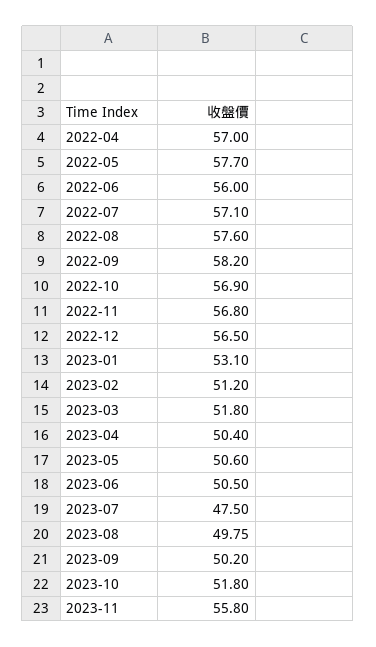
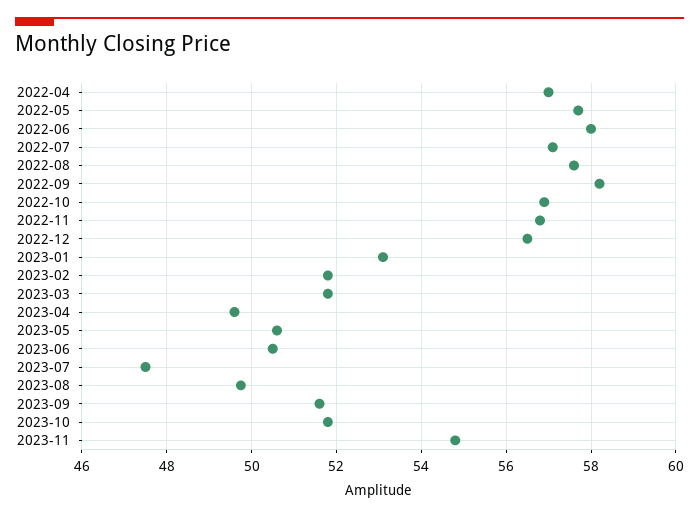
  {
    "2022-04": 57,
    "2022-05": 57.7,
-   "2022-06": 56,
+   "2022-06": 58,
    "2022-07": 57.1,
    "2022-08": 57.6,
    "2022-09": 58.2,
    "2022-10": 56.9,
    "2022-11": 56.8,
    "2022-12": 56.5,
    "2023-01": 53.1,
-   "2023-02": 51.2,
+   "2023-02": 51.8,
    "2023-03": 51.8,
-   "2023-04": 50.4,
+   "2023-04": 49.6,
    "2023-05": 50.6,
    "2023-06": 50.5,
    "2023-07": 47.5,
    "2023-08": 49.75,
-   "2023-09": 50.2,
+   "2023-09": 51.6,
    "2023-10": 51.8,
-   "2023-11": 55.8
+   "2023-11": 54.8
  }

